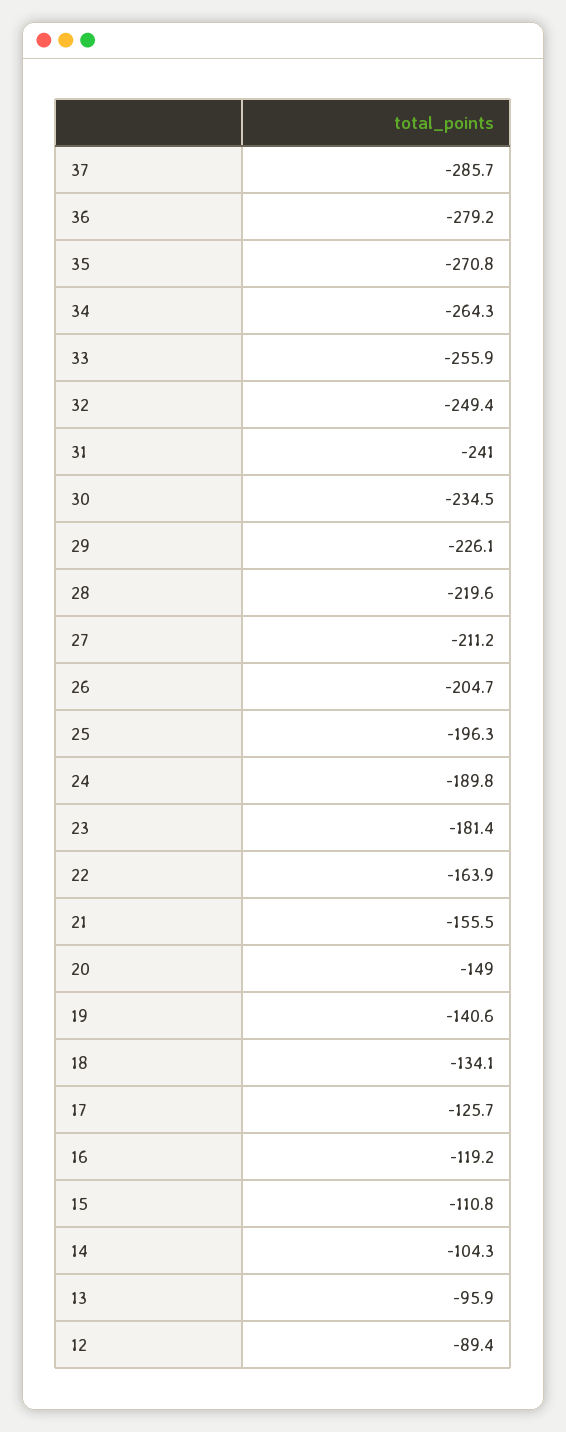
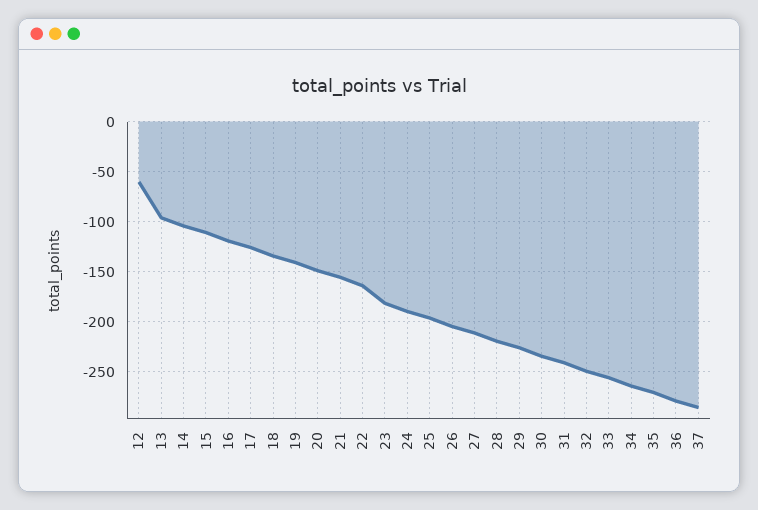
  {
    "37": -285.7,
    "36": -279.2,
    "35": -270.8,
    "34": -264.3,
    "33": -255.9,
    "32": -249.4,
    "31": -241,
    "30": -234.5,
    "29": -226.1,
    "28": -219.6,
    "27": -211.2,
    "26": -204.7,
    "25": -196.3,
    "24": -189.8,
    "23": -181.4,
    "22": -163.9,
    "21": -155.5,
    "20": -149,
    "19": -140.6,
    "18": -134.1,
    "17": -125.7,
    "16": -119.2,
    "15": -110.8,
    "14": -104.3,
    "13": -95.9,
-   "12": -89.4
+   "12": -60
  }

